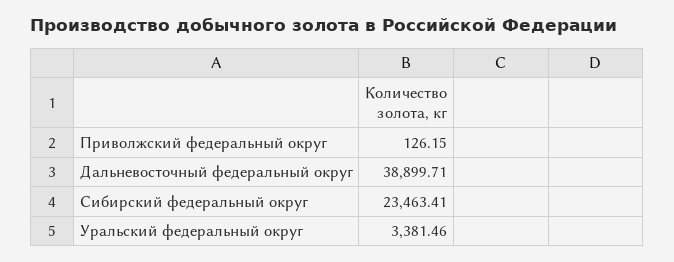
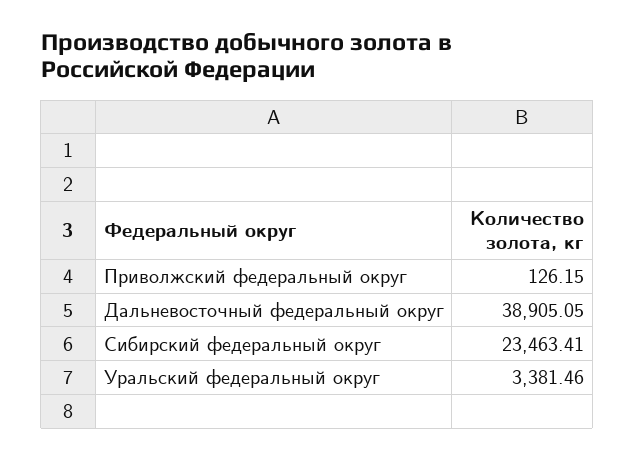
  {
    "Приволжский федеральный округ": 126.15,
-   "Дальневосточный федеральный округ": 38899.71,
+   "Дальневосточный федеральный округ": 38905.05,
    "Сибирский федеральный округ": 23463.41,
    "Уральский федеральный округ": 3381.46
  }

